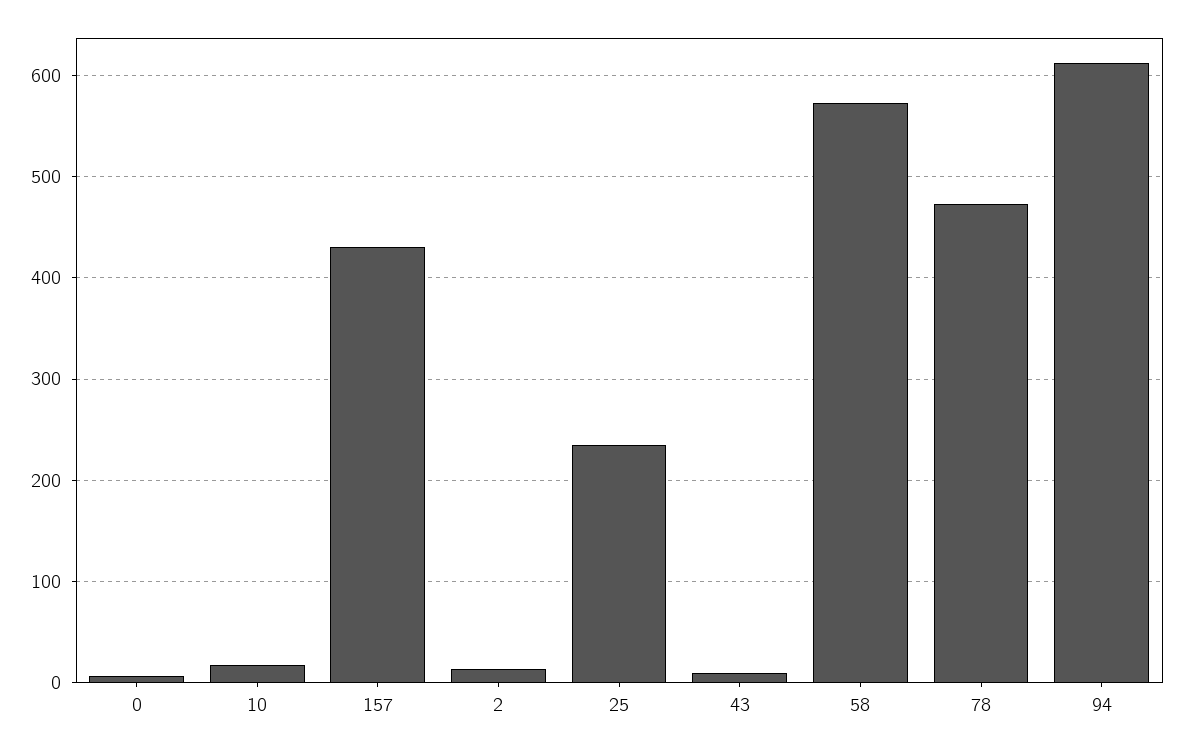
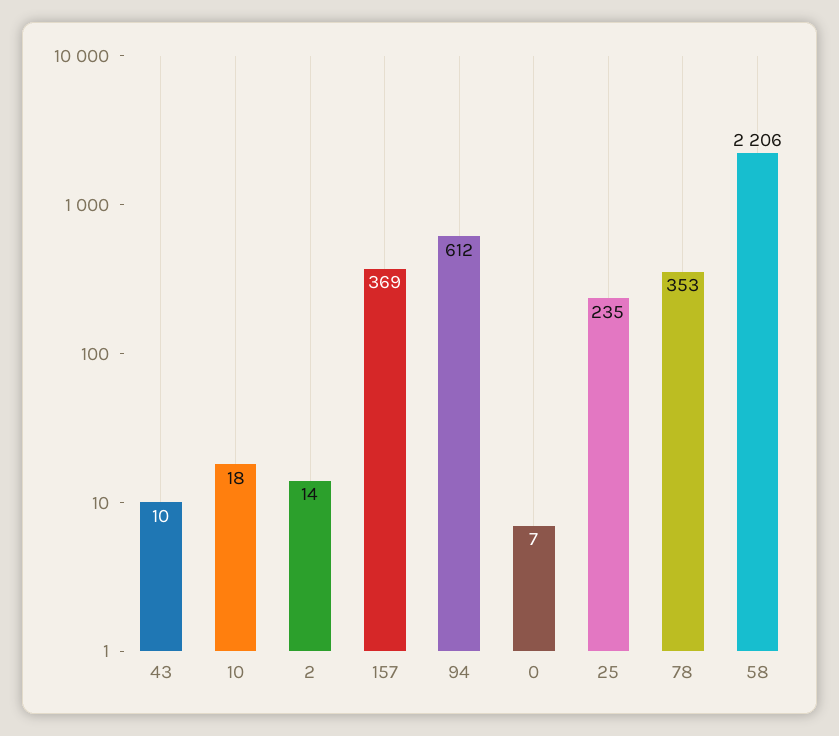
  {
    "0": 7,
    "10": 18,
-   "157": 430,
+   "157": 369,
    "2": 14,
    "25": 235,
    "43": 10,
-   "58": 570,
+   "58": 2206,
-   "78": 470,
+   "78": 353,
    "94": 612
  }

